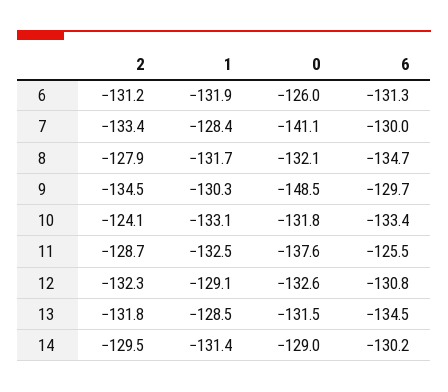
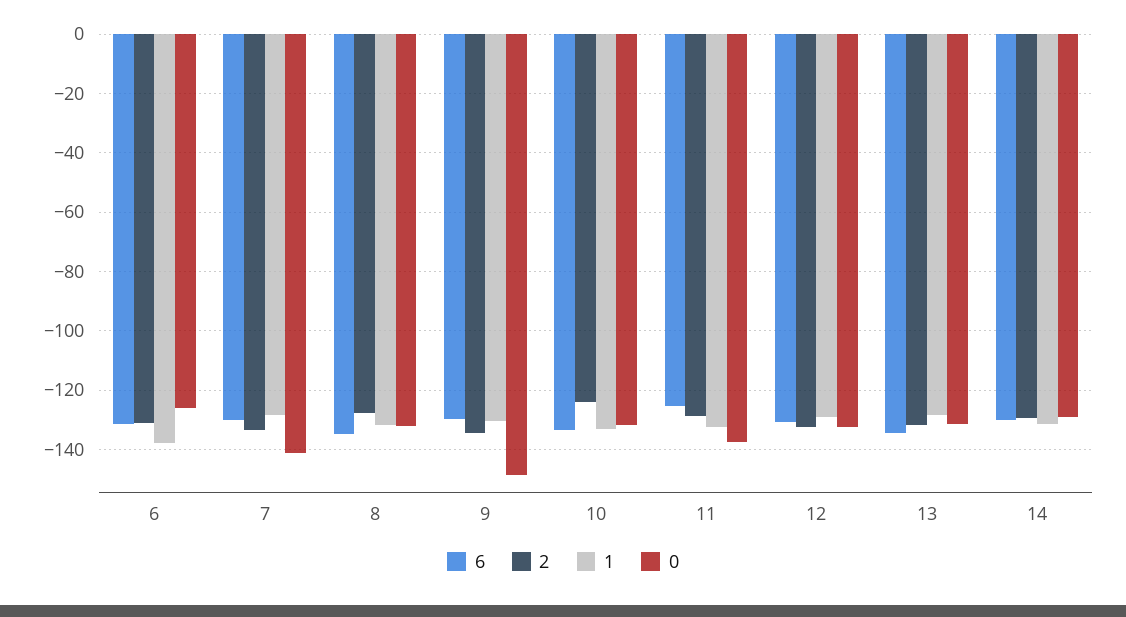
  {
    "2": {
      "6": -131.2,
      "7": -133.4,
      "8": -127.9,
      "9": -134.5,
      "10": -124.1,
      "11": -128.7,
      "12": -132.3,
      "13": -131.8,
      "14": -129.5
    },
    "1": {
-     "6": -131.9,
+     "6": -137.5,
      "7": -128.4,
      "8": -131.7,
      "9": -130.3,
      "10": -133.1,
      "11": -132.5,
      "12": -129.1,
      "13": -128.5,
      "14": -131.4
    },
    "0": {
      "6": -126,
      "7": -141.1,
      "8": -132.1,
      "9": -148.5,
      "10": -131.8,
      "11": -137.6,
      "12": -132.6,
      "13": -131.5,
      "14": -129
    },
    "6": {
      "6": -131.3,
      "7": -130,
      "8": -134.7,
      "9": -129.7,
      "10": -133.4,
      "11": -125.5,
      "12": -130.8,
      "13": -134.5,
      "14": -130.2
    }
  }

